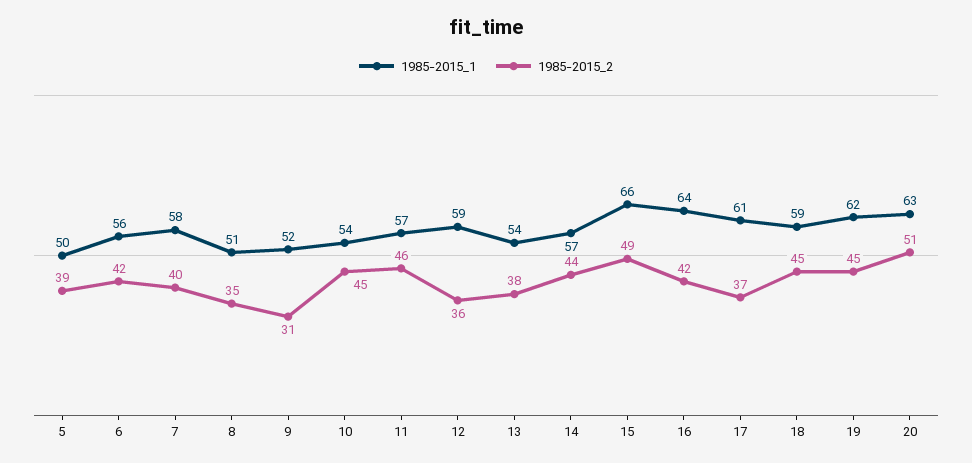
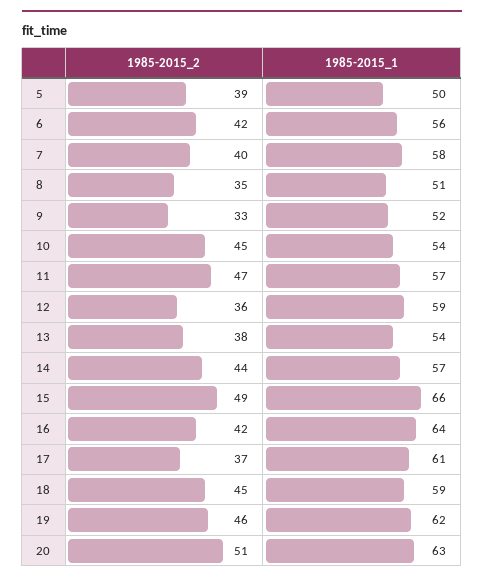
  {
    "1985-2015_1": {
      "5": 50,
      "6": 56,
      "7": 58,
      "8": 51,
      "9": 52,
      "10": 54,
      "11": 57,
      "12": 59,
      "13": 54,
      "14": 57,
      "15": 66,
      "16": 64,
      "17": 61,
      "18": 59,
      "19": 62,
      "20": 63
    },
    "1985-2015_2": {
      "5": 39,
      "6": 42,
      "7": 40,
      "8": 35,
-     "9": 31,
+     "9": 33,
      "10": 45,
-     "11": 46,
+     "11": 47,
      "12": 36,
      "13": 38,
      "14": 44,
      "15": 49,
      "16": 42,
      "17": 37,
      "18": 45,
-     "19": 45,
+     "19": 46,
      "20": 51
    }
  }

